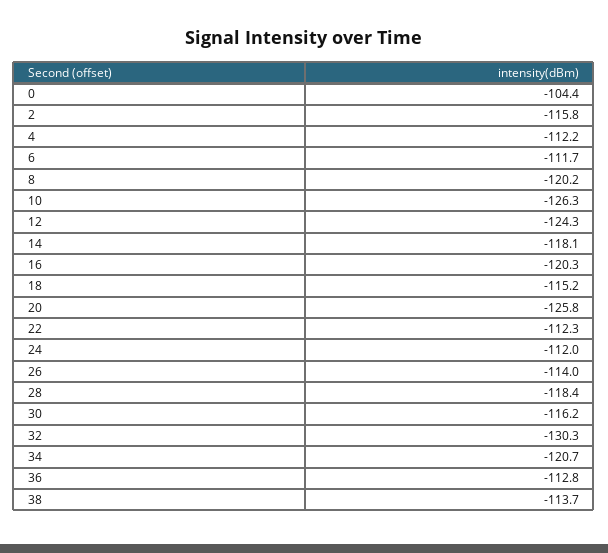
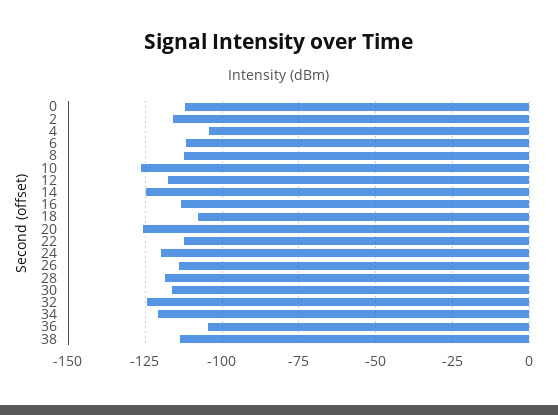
  {
-   "0": -104.4,
+   "0": -112.5,
    "2": -115.8,
-   "4": -112.2,
+   "4": -105,
    "6": -111.7,
-   "8": -120.2,
+   "8": -112.5,
    "10": -126.3,
-   "12": -124.3,
+   "12": -117.5,
-   "14": -118.1,
+   "14": -125,
-   "16": -120.3,
+   "16": -112.5,
-   "18": -115.2,
+   "18": -107.5,
    "20": -125.8,
    "22": -112.3,
-   "24": -112,
+   "24": -120,
    "26": -114,
    "28": -118.4,
    "30": -116.2,
-   "32": -130.3,
+   "32": -125,
    "34": -120.7,
-   "36": -112.8,
+   "36": -105,
    "38": -113.7
  }

